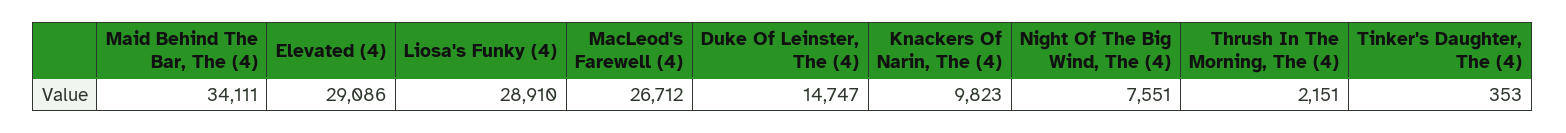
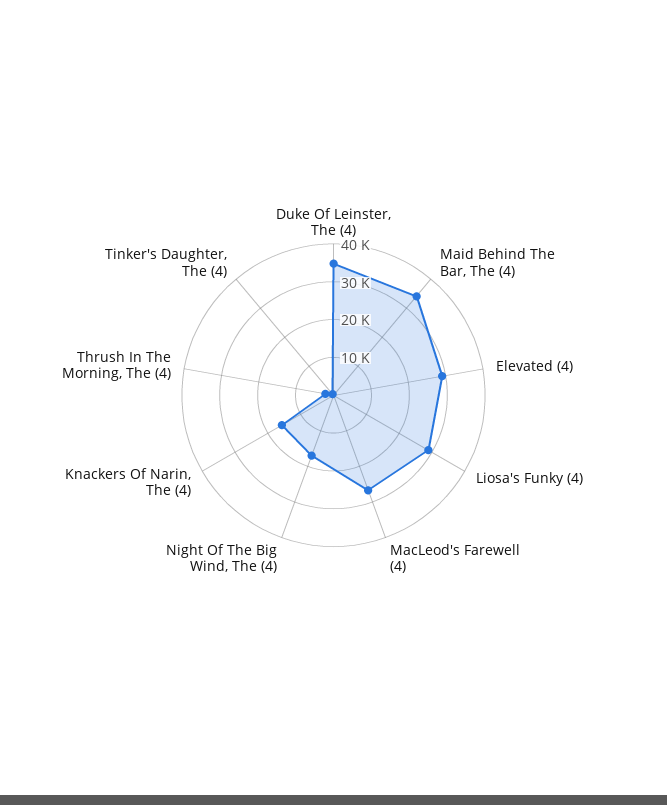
  {
    "Maid Behind The Bar, The (4)": 34111,
    "Elevated (4)": 29086,
    "Liosa's Funky (4)": 28910,
    "MacLeod's Farewell (4)": 26712,
-   "Duke Of Leinster, The (4)": 14747,
+   "Duke Of Leinster, The (4)": 35000,
-   "Knackers Of Narin, The (4)": 9823,
+   "Knackers Of Narin, The (4)": 15000,
-   "Night Of The Big Wind, The (4)": 7551,
+   "Night Of The Big Wind, The (4)": 17500,
    "Thrush In The Morning, The (4)": 2151,
    "Tinker's Daughter, The (4)": 353
  }

